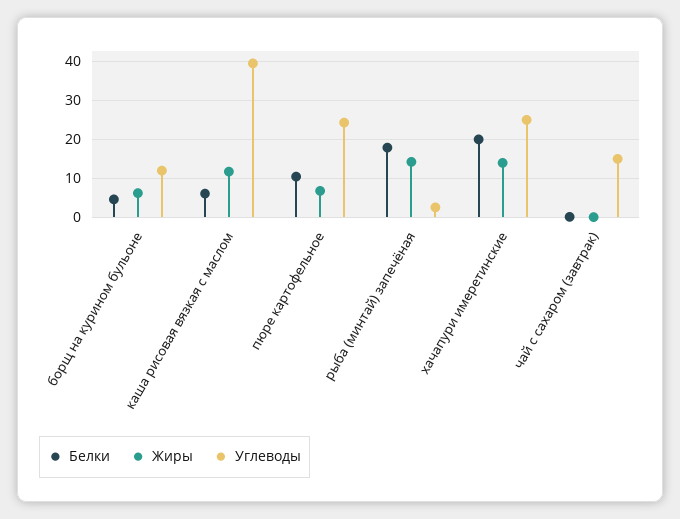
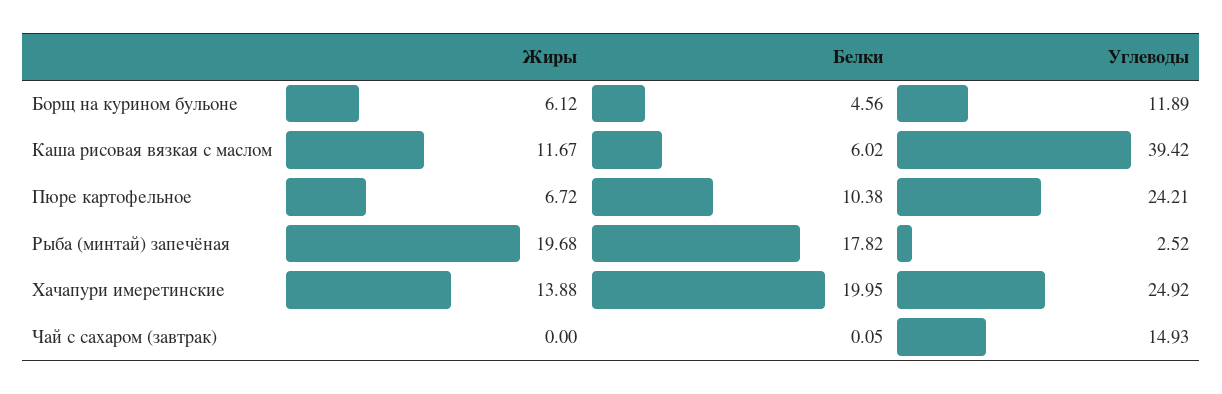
  {
    "Белки": {
      "борщ на курином бульоне": 4.56,
      "каша рисовая вязкая с маслом": 6.02,
      "пюре картофельное": 10.38,
      "рыба (минтай) запечёная": 17.82,
      "хачапури имеретинские": 19.95,
      "чай с сахаром (завтрак)": 0.05
    },
    "Жиры": {
      "борщ на курином бульоне": 6.12,
      "каша рисовая вязкая с маслом": 11.67,
      "пюре картофельное": 6.72,
-     "рыба (минтай) запечёная": 14,
+     "рыба (минтай) запечёная": 19.68,
      "хачапури имеретинские": 13.88,
      "чай с сахаром (завтрак)": 0
    },
    "Углеводы": {
      "борщ на курином бульоне": 11.89,
      "каша рисовая вязкая с маслом": 39.42,
      "пюре картофельное": 24.21,
      "рыба (минтай) запечёная": 2.52,
      "хачапури имеретинские": 24.92,
      "чай с сахаром (завтрак)": 14.93
    }
  }

